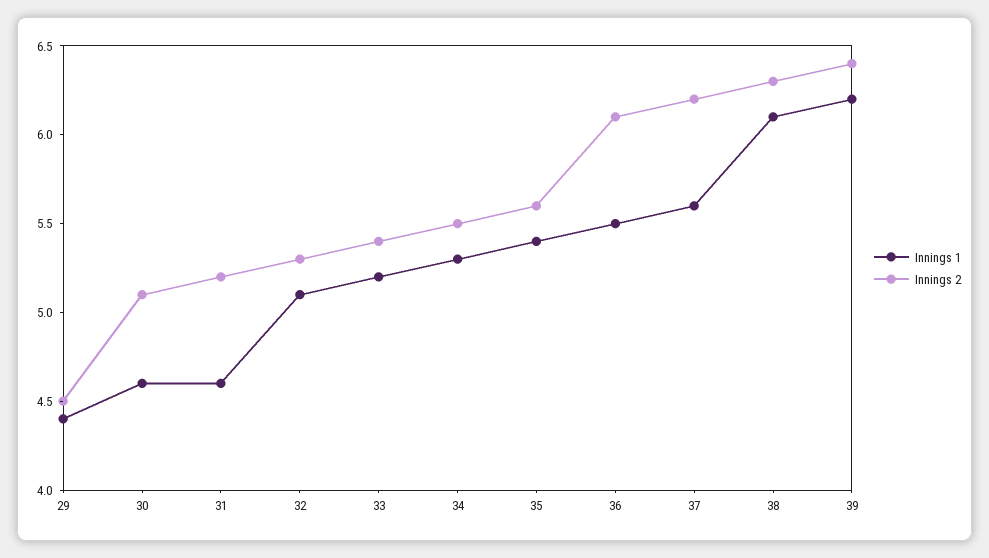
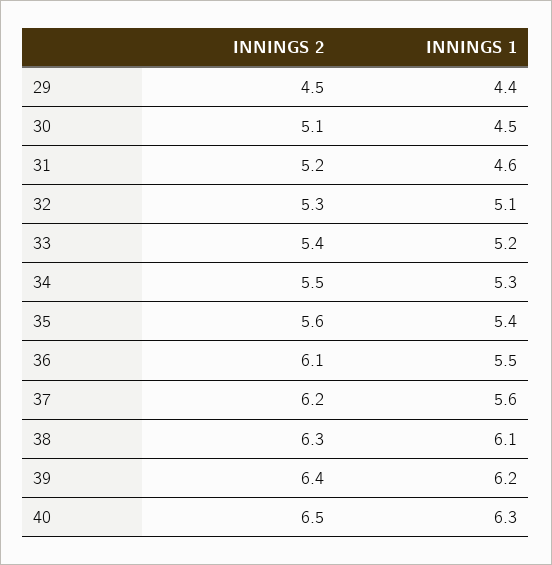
  {
    "Innings 1": {
      "29": 4.4,
-     "30": 4.6,
+     "30": 4.5,
      "31": 4.6,
      "32": 5.1,
      "33": 5.2,
      "34": 5.3,
      "35": 5.4,
      "36": 5.5,
      "37": 5.6,
      "38": 6.1,
-     "39": 6.2
+     "39": 6.2,
+     "40": 6.3
    },
    "Innings 2": {
      "29": 4.5,
      "30": 5.1,
      "31": 5.2,
      "32": 5.3,
      "33": 5.4,
      "34": 5.5,
      "35": 5.6,
      "36": 6.1,
      "37": 6.2,
      "38": 6.3,
-     "39": 6.4
+     "39": 6.4,
+     "40": 6.5
    }
  }

